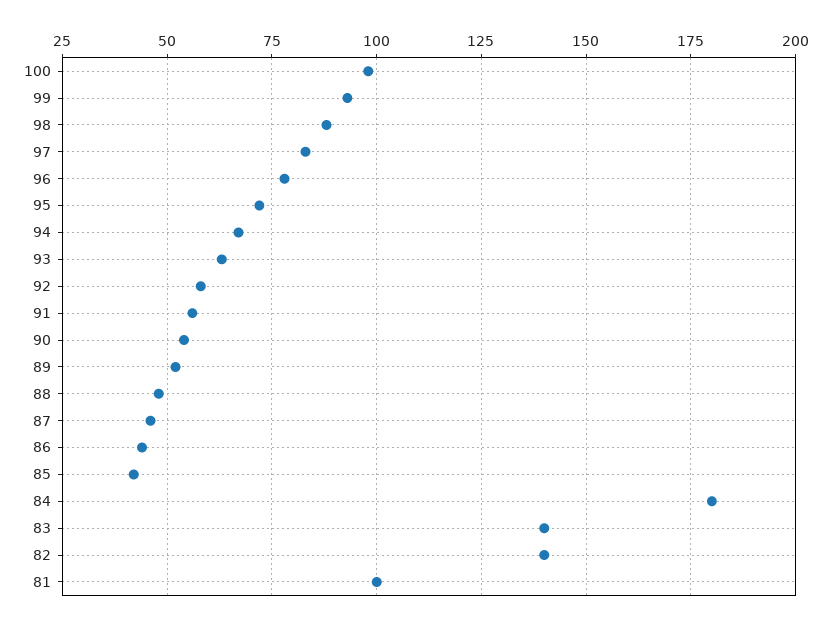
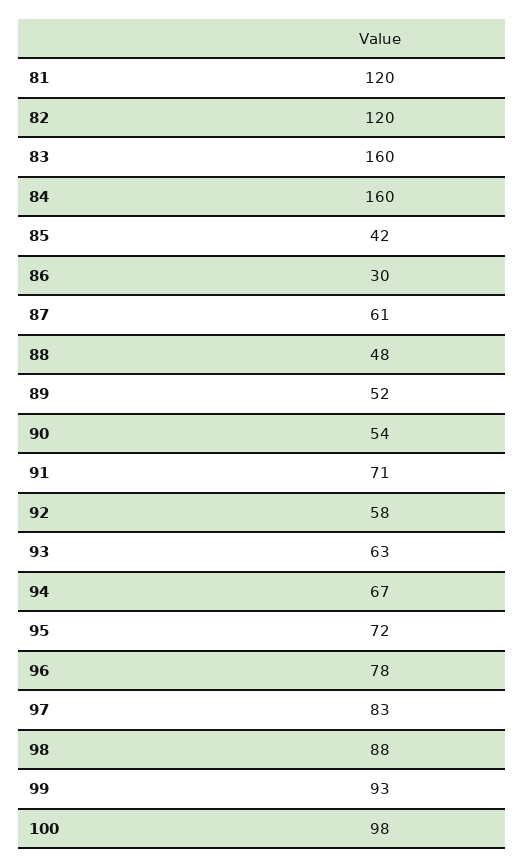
  {
    "100": 98,
    "99": 93,
    "98": 88,
    "97": 83,
    "96": 78,
    "95": 72,
    "94": 67,
    "93": 63,
    "92": 58,
-   "91": 55,
+   "91": 71,
    "90": 54,
    "89": 52,
    "88": 48,
-   "87": 45,
+   "87": 61,
-   "86": 45,
+   "86": 30,
    "85": 42,
-   "84": 180,
+   "84": 160,
-   "83": 140,
+   "83": 160,
-   "82": 140,
+   "82": 120,
-   "81": 100
+   "81": 120
  }

